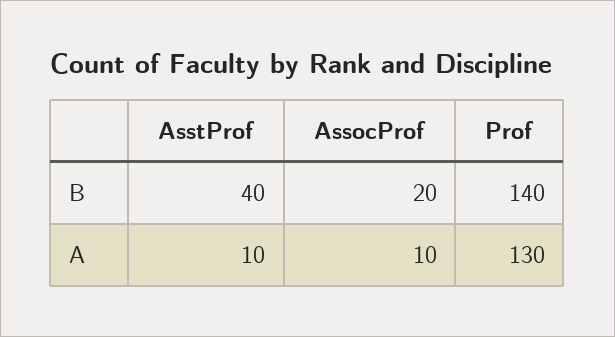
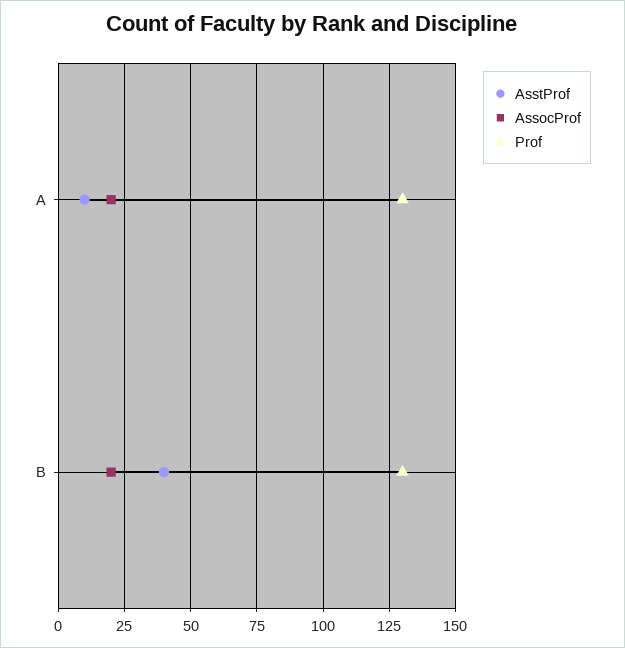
  {
    "AsstProf": {
      "B": 40,
      "A": 10
    },
    "AssocProf": {
      "B": 20,
-     "A": 10
+     "A": 20
    },
    "Prof": {
-     "B": 140,
+     "B": 130,
      "A": 130
    }
  }

